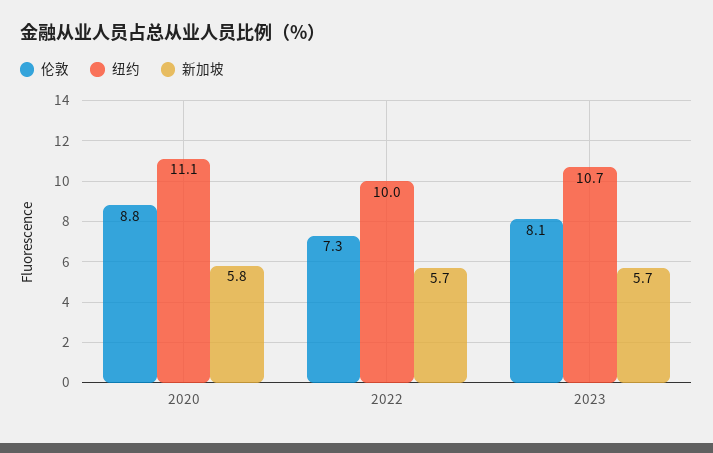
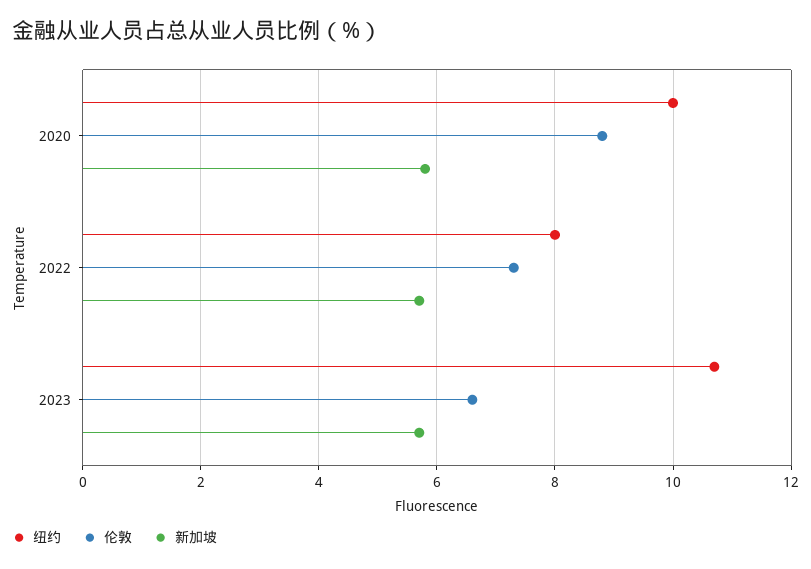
  {
    "伦敦": {
      "2020": 8.8,
      "2022": 7.3,
-     "2023": 8.1
+     "2023": 6.5
    },
    "纽约": {
-     "2020": 11.1,
+     "2020": 10,
-     "2022": 10,
+     "2022": 8,
      "2023": 10.7
    },
    "新加坡": {
      "2020": 5.8,
      "2022": 5.7,
      "2023": 5.7
    }
  }

